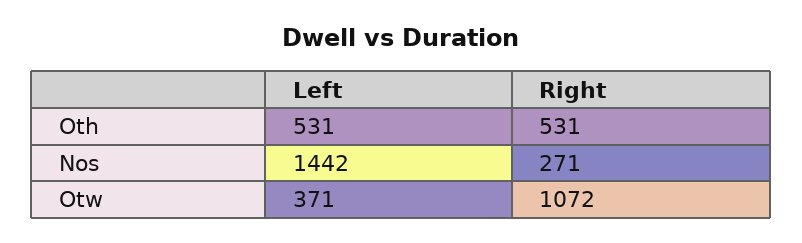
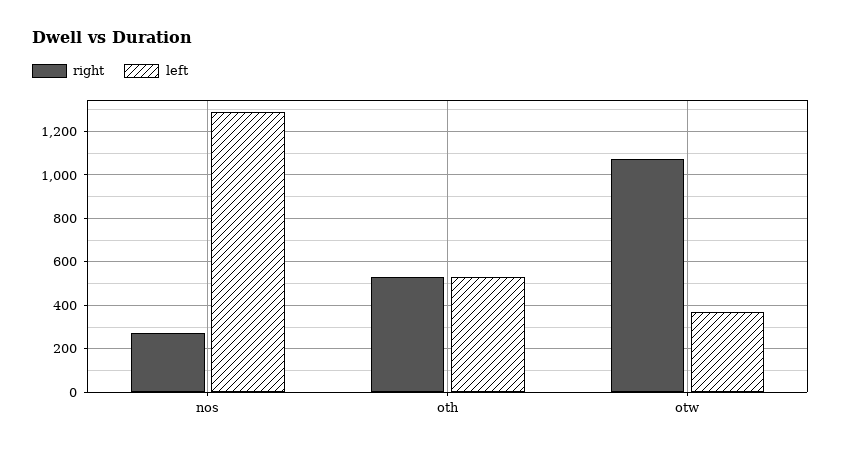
  {
    "Left": {
      "Oth": 531,
-     "Nos": 1442,
+     "Nos": 1300,
      "Otw": 371
    },
    "Right": {
      "Oth": 531,
      "Nos": 271,
      "Otw": 1072
    }
  }

